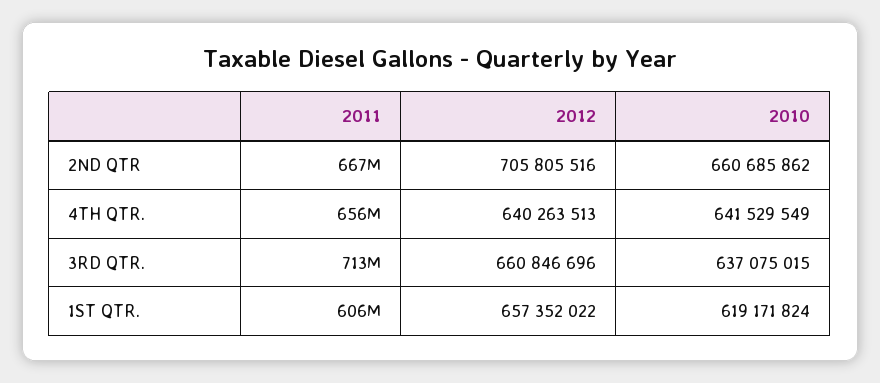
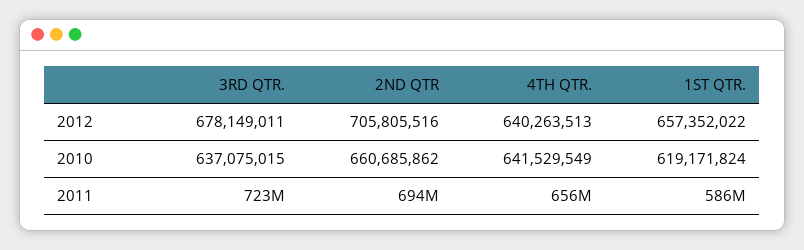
  {
    "2011": {
-     "2ND QTR": 667000000,
+     "2ND QTR": 694000000,
      "4TH QTR.": 656000000,
-     "3RD QTR.": 713000000,
+     "3RD QTR.": 723000000,
-     "1ST QTR.": 606000000
+     "1ST QTR.": 586000000
    },
    "2012": {
      "2ND QTR": 705805516,
      "4TH QTR.": 640263513,
-     "3RD QTR.": 660846696,
+     "3RD QTR.": 678149011,
      "1ST QTR.": 657352022
    },
    "2010": {
      "2ND QTR": 660685862,
      "4TH QTR.": 641529549,
      "3RD QTR.": 637075015,
      "1ST QTR.": 619171824
    }
  }

